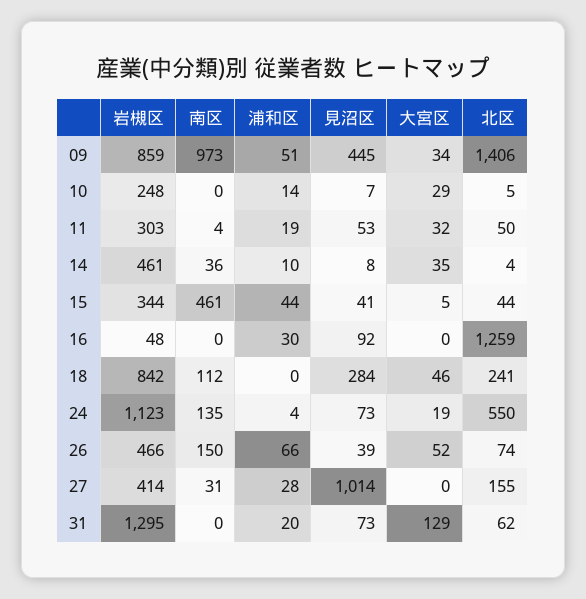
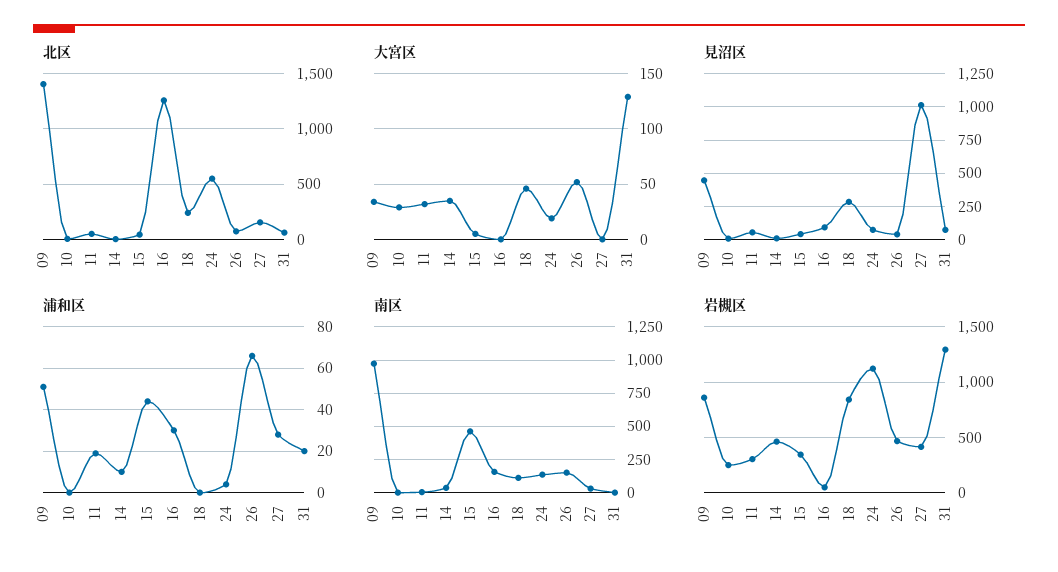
  {
    "岩槻区": {
      "09": 859,
      "10": 248,
      "11": 303,
      "14": 461,
      "15": 344,
      "16": 48,
      "18": 842,
      "24": 1123,
      "26": 466,
      "27": 414,
      "31": 1295
    },
    "南区": {
      "09": 973,
      "10": 0,
      "11": 4,
      "14": 36,
      "15": 461,
-     "16": 0,
+     "16": 150,
      "18": 112,
      "24": 135,
      "26": 150,
      "27": 31,
      "31": 0
    },
    "浦和区": {
      "09": 51,
-     "10": 14,
+     "10": 0,
      "11": 19,
      "14": 10,
      "15": 44,
      "16": 30,
      "18": 0,
      "24": 4,
      "26": 66,
      "27": 28,
      "31": 20
    },
    "見沼区": {
      "09": 445,
      "10": 7,
      "11": 53,
      "14": 8,
      "15": 41,
      "16": 92,
      "18": 284,
      "24": 73,
      "26": 39,
      "27": 1014,
      "31": 73
    },
    "大宮区": {
      "09": 34,
      "10": 29,
      "11": 32,
      "14": 35,
      "15": 5,
      "16": 0,
      "18": 46,
      "24": 19,
      "26": 52,
      "27": 0,
      "31": 129
    },
    "北区": {
      "09": 1406,
      "10": 5,
      "11": 50,
      "14": 4,
      "15": 44,
      "16": 1259,
      "18": 241,
      "24": 550,
      "26": 74,
      "27": 155,
      "31": 62
    }
  }

